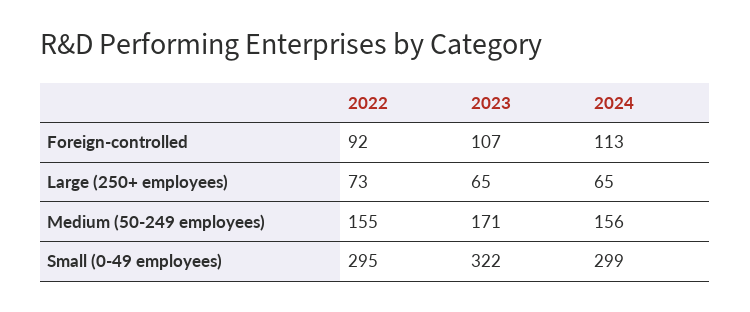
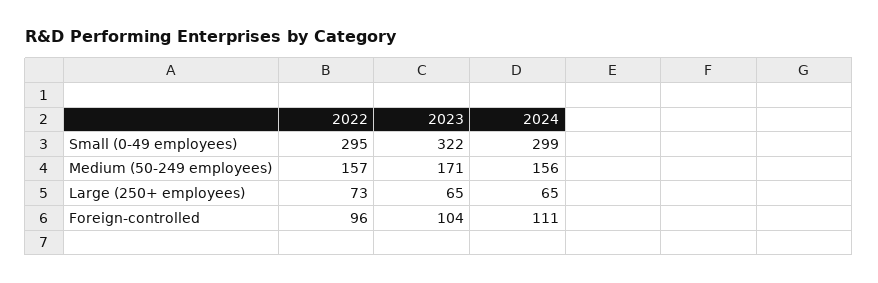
  {
    "2022": {
-     "Foreign-controlled": 92,
+     "Foreign-controlled": 96,
      "Large (250+ employees)": 73,
-     "Medium (50-249 employees)": 155,
+     "Medium (50-249 employees)": 157,
      "Small (0-49 employees)": 295
    },
    "2023": {
-     "Foreign-controlled": 107,
+     "Foreign-controlled": 104,
      "Large (250+ employees)": 65,
      "Medium (50-249 employees)": 171,
      "Small (0-49 employees)": 322
    },
    "2024": {
-     "Foreign-controlled": 113,
+     "Foreign-controlled": 111,
      "Large (250+ employees)": 65,
      "Medium (50-249 employees)": 156,
      "Small (0-49 employees)": 299
    }
  }

